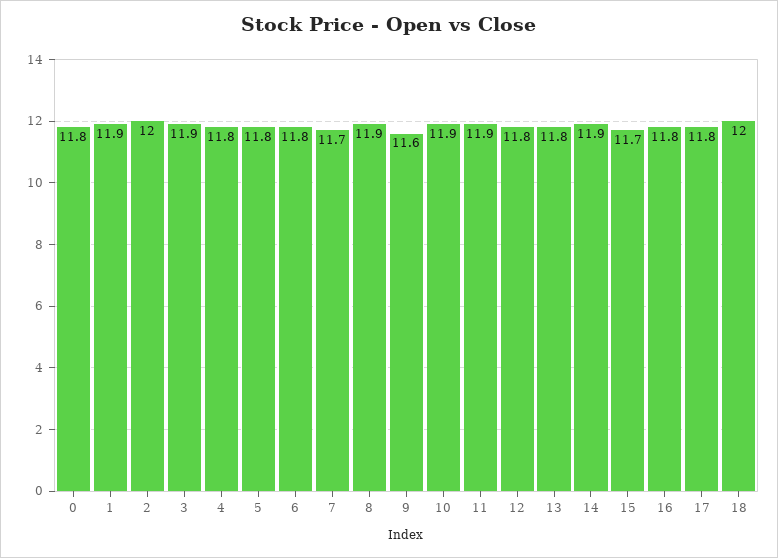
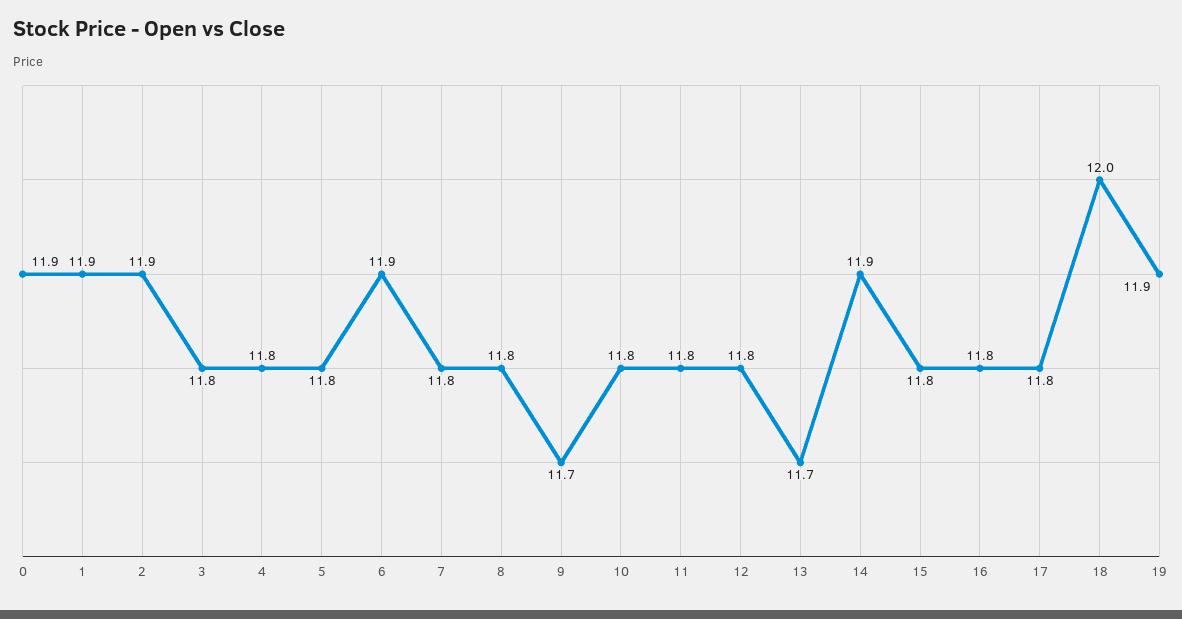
  {
-   "0": 11.8,
+   "0": 11.9,
    "1": 11.9,
-   "2": 12,
+   "2": 11.9,
-   "3": 11.9,
+   "3": 11.8,
    "4": 11.8,
    "5": 11.8,
-   "6": 11.8,
+   "6": 11.9,
-   "7": 11.7,
+   "7": 11.8,
-   "8": 11.9,
+   "8": 11.8,
-   "9": 11.6,
+   "9": 11.7,
-   "10": 11.9,
+   "10": 11.8,
-   "11": 11.9,
+   "11": 11.8,
    "12": 11.8,
-   "13": 11.8,
+   "13": 11.7,
    "14": 11.9,
-   "15": 11.7,
+   "15": 11.8,
    "16": 11.8,
    "17": 11.8,
-   "18": 12
+   "18": 12,
+   "19": 11.9
  }

